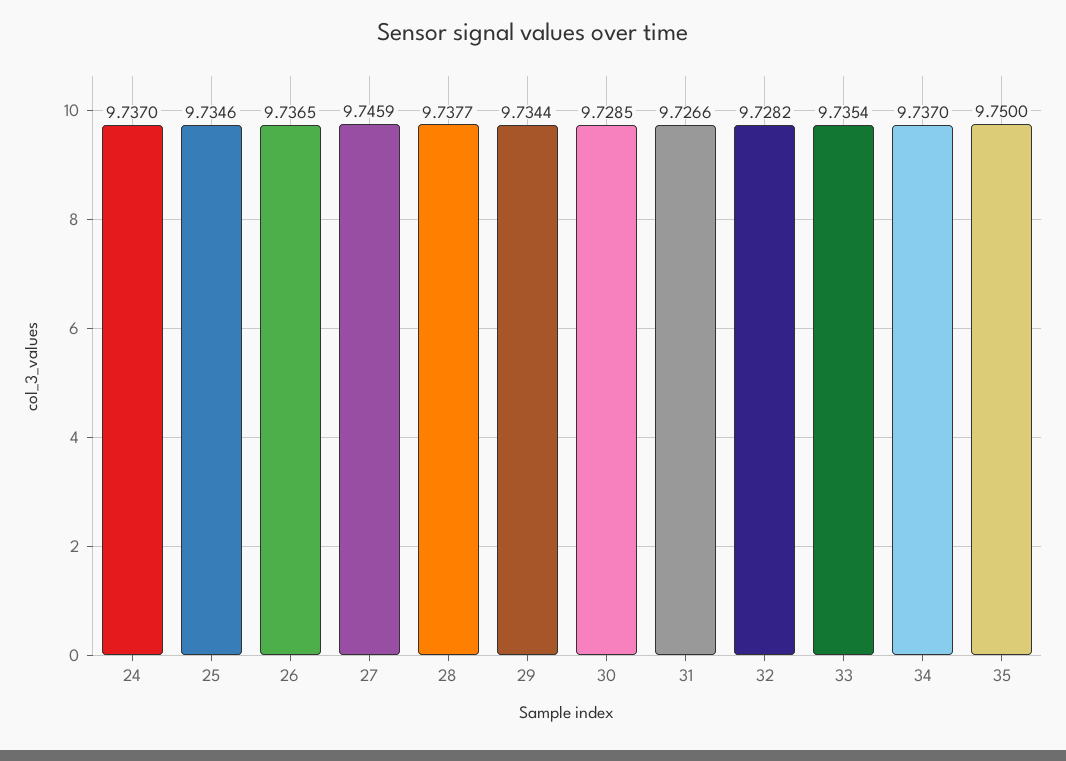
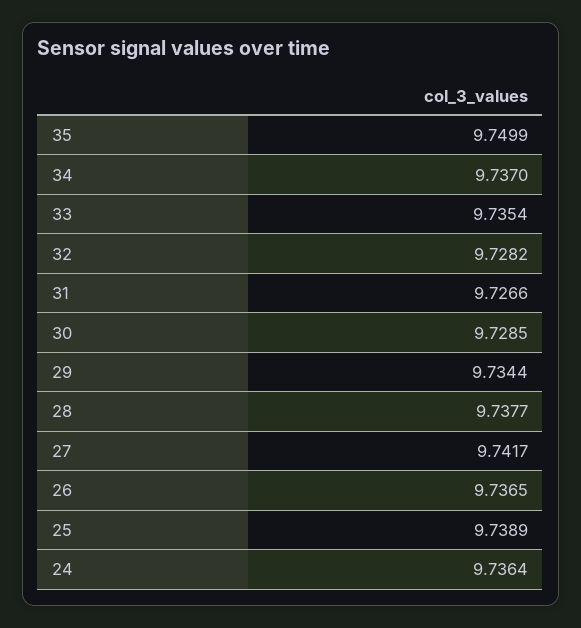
  {
-   "24": 9.737,
+   "24": 9.7364,
-   "25": 9.7346,
+   "25": 9.7389,
    "26": 9.7365,
-   "27": 9.7459,
+   "27": 9.7417,
    "28": 9.7377,
    "29": 9.7344,
    "30": 9.7285,
    "31": 9.7266,
    "32": 9.7282,
    "33": 9.7354,
    "34": 9.737,
-   "35": 9.75
+   "35": 9.7499
  }

